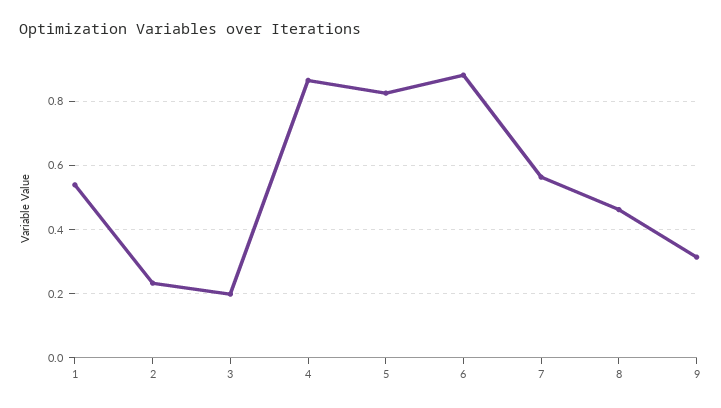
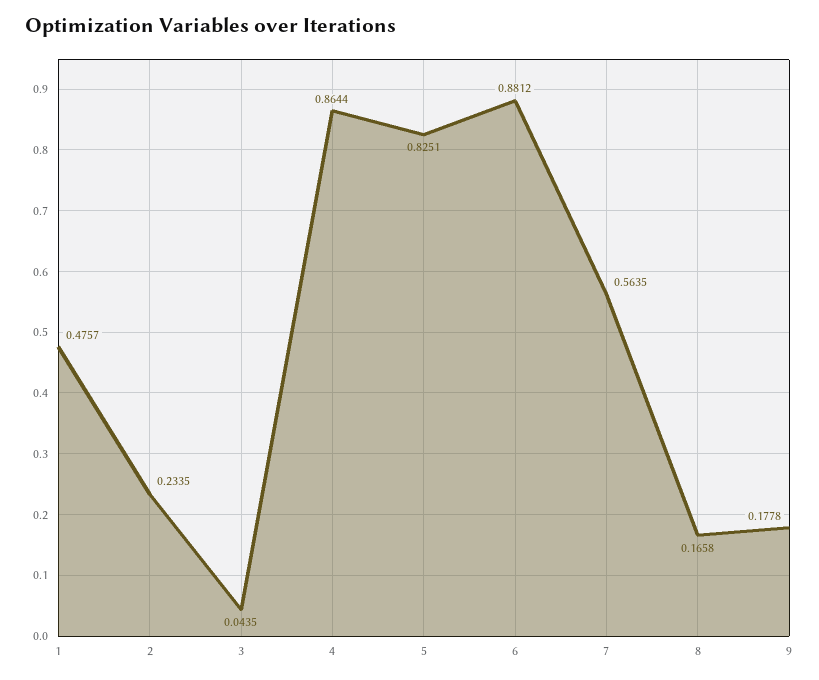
  {
-   "1": 0.54,
+   "1": 0.4757,
    "2": 0.2335,
-   "3": 0.2,
+   "3": 0.0435,
    "4": 0.8644,
    "5": 0.8251,
    "6": 0.8812,
    "7": 0.5635,
-   "8": 0.46,
+   "8": 0.1658,
-   "9": 0.32
+   "9": 0.1778
  }

